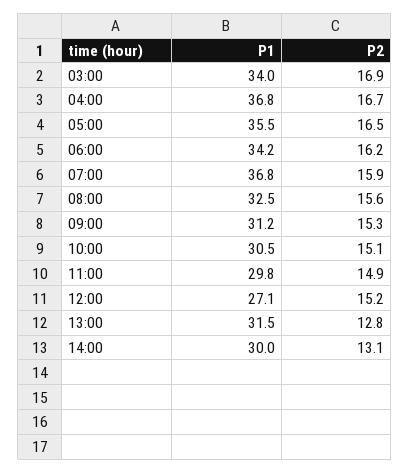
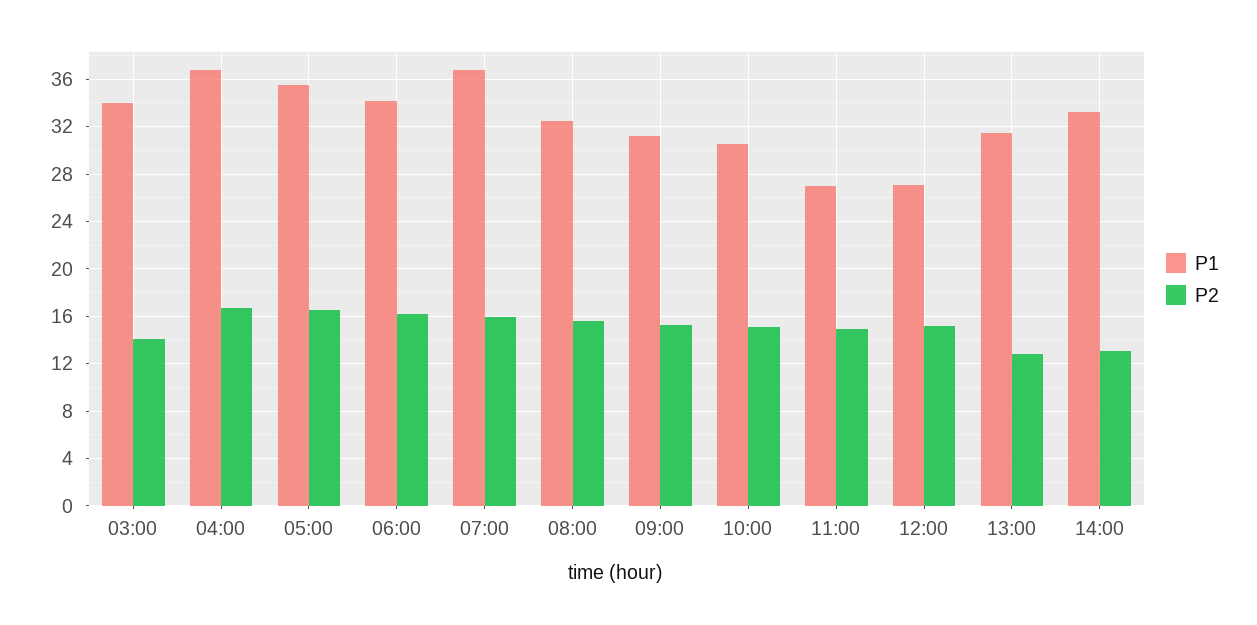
  {
    "P1": {
      "03:00": 34,
      "04:00": 36.8,
      "05:00": 35.5,
      "06:00": 34.2,
      "07:00": 36.8,
      "08:00": 32.5,
      "09:00": 31.2,
      "10:00": 30.5,
-     "11:00": 29.8,
+     "11:00": 27,
      "12:00": 27.1,
      "13:00": 31.5,
-     "14:00": 30
+     "14:00": 33
    },
    "P2": {
-     "03:00": 16.9,
+     "03:00": 14,
      "04:00": 16.7,
      "05:00": 16.5,
      "06:00": 16.2,
      "07:00": 15.9,
      "08:00": 15.6,
      "09:00": 15.3,
      "10:00": 15.1,
      "11:00": 14.9,
      "12:00": 15.2,
      "13:00": 12.8,
      "14:00": 13.1
    }
  }

